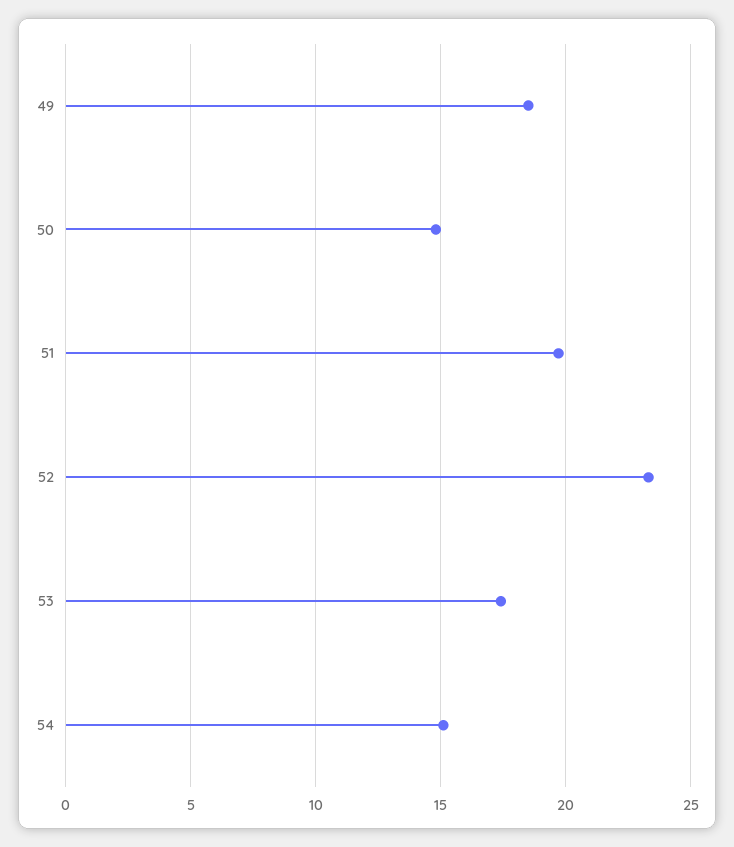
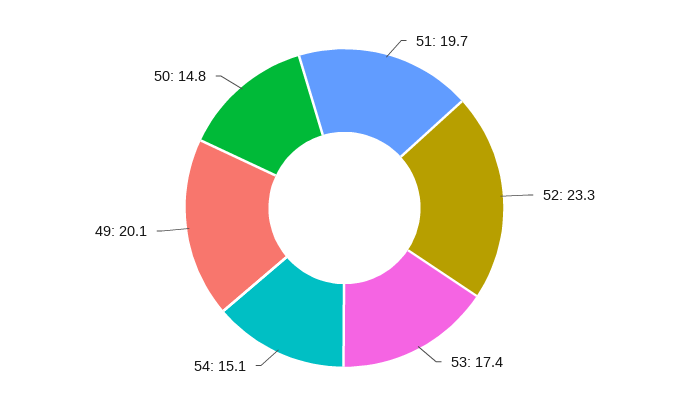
  {
-   "49": 18.5,
+   "49": 20.1,
    "50": 14.8,
    "51": 19.7,
    "52": 23.3,
    "53": 17.4,
    "54": 15.1
  }

